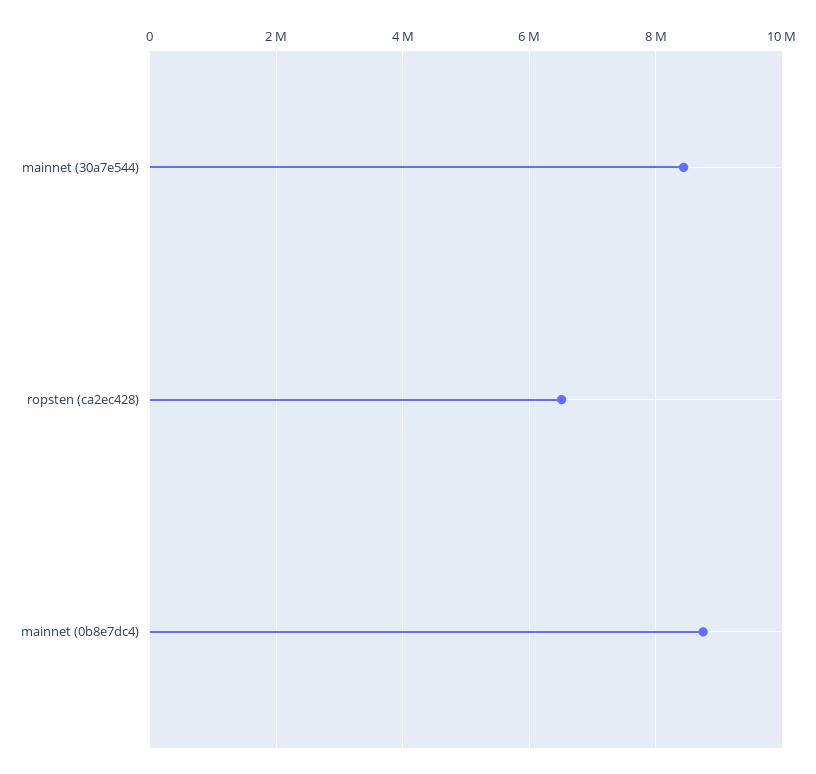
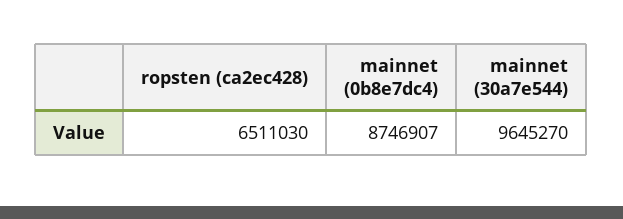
  {
-   "mainnet (30a7e544)": 8400000,
+   "mainnet (30a7e544)": 9645270,
    "ropsten (ca2ec428)": 6511030,
    "mainnet (0b8e7dc4)": 8746907
  }

